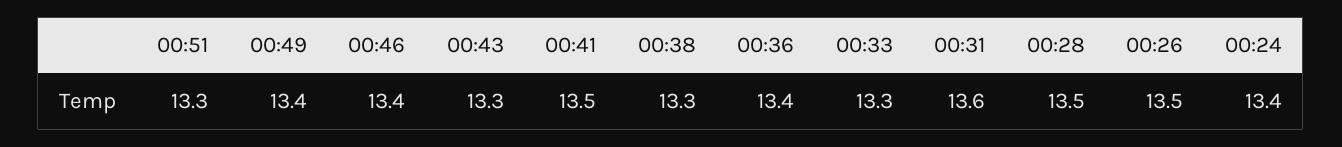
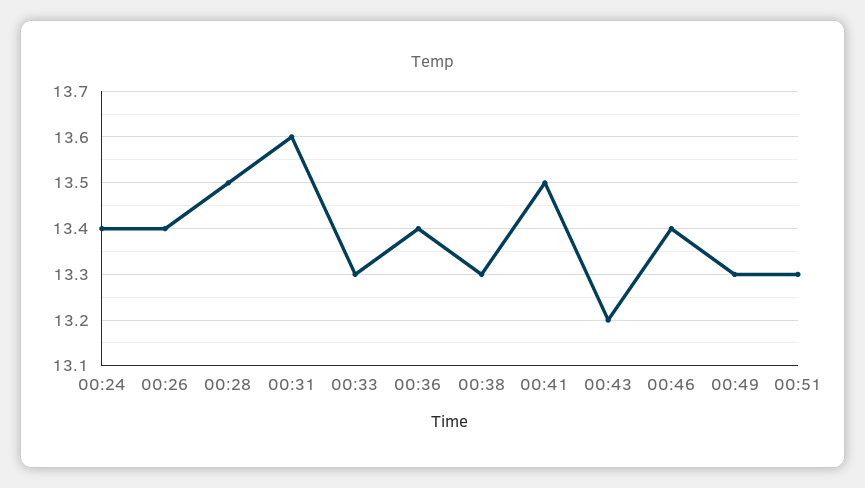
  {
    "00:51": 13.3,
-   "00:49": 13.4,
+   "00:49": 13.3,
    "00:46": 13.4,
-   "00:43": 13.3,
+   "00:43": 13.2,
    "00:41": 13.5,
    "00:38": 13.3,
    "00:36": 13.4,
    "00:33": 13.3,
    "00:31": 13.6,
    "00:28": 13.5,
-   "00:26": 13.5,
+   "00:26": 13.4,
    "00:24": 13.4
  }

